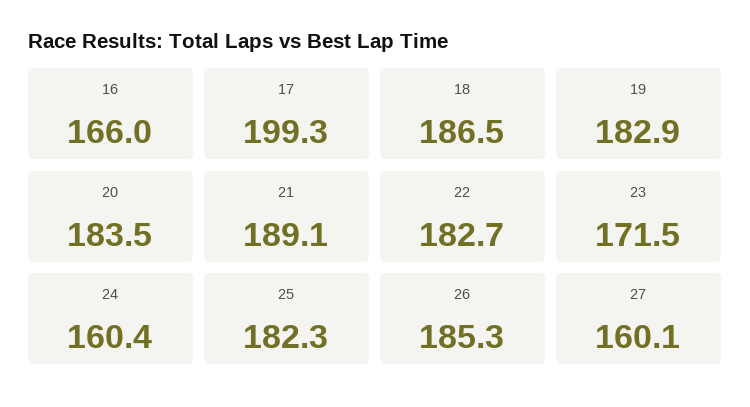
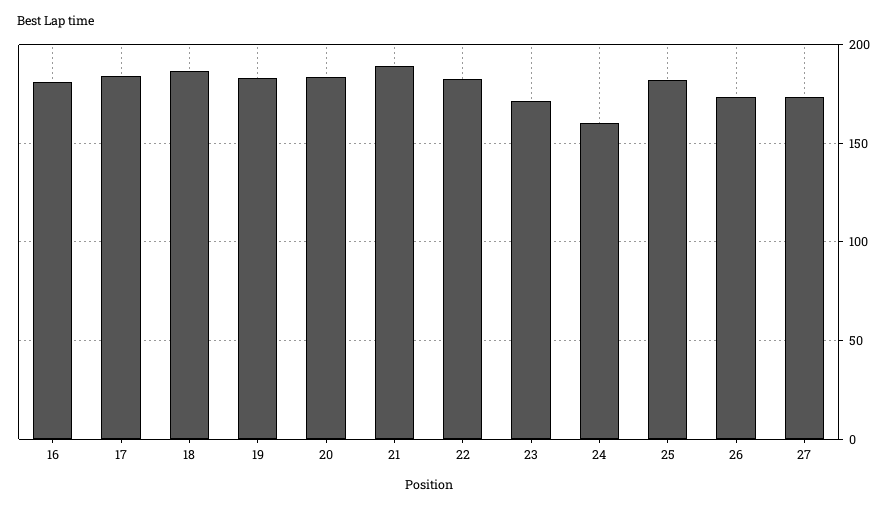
  {
-   "16": 166,
+   "16": 180,
-   "17": 199.3,
+   "17": 185,
    "18": 186.5,
    "19": 182.9,
    "20": 183.5,
    "21": 189.1,
    "22": 182.7,
    "23": 171.5,
    "24": 160.4,
    "25": 182.3,
-   "26": 185.3,
+   "26": 175,
-   "27": 160.1
+   "27": 175
  }

